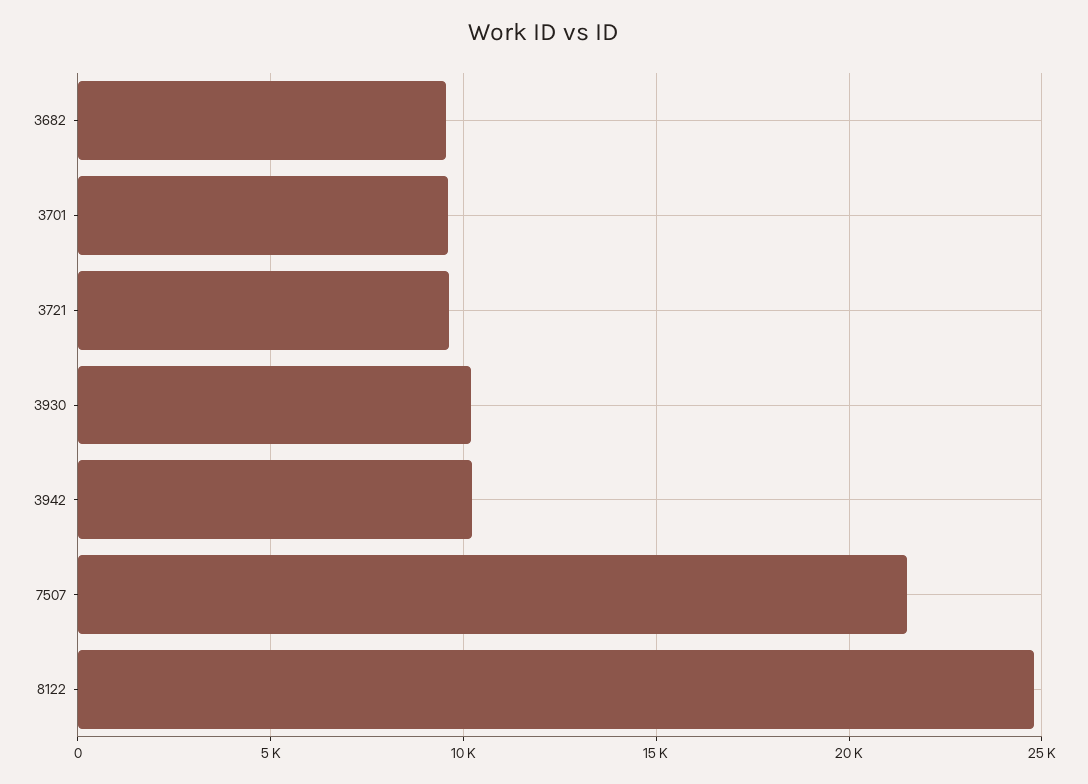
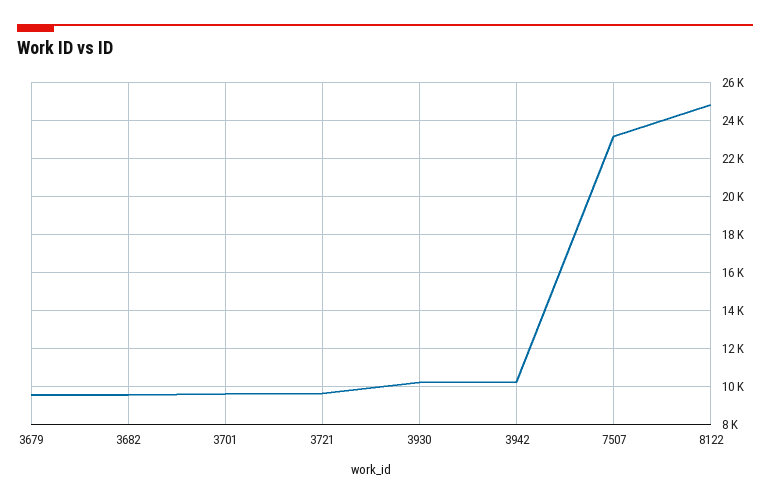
  {
    "3682": 9500,
    "3701": 9500,
    "3721": 9500,
    "3930": 10000,
    "3942": 10000,
-   "7507": 21500,
+   "7507": 23000,
-   "8122": 25000
+   "8122": 25000,
+   "3679": 9500
  }

